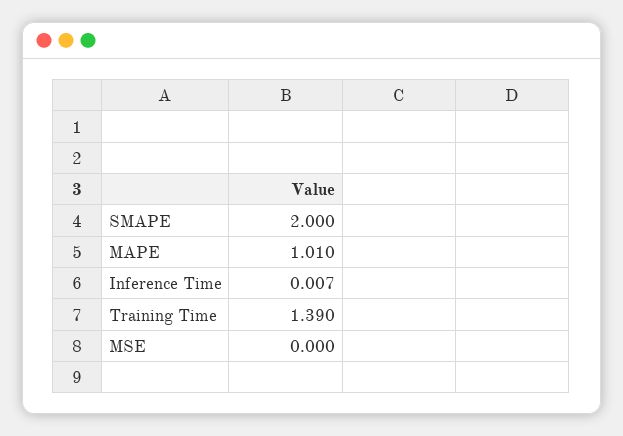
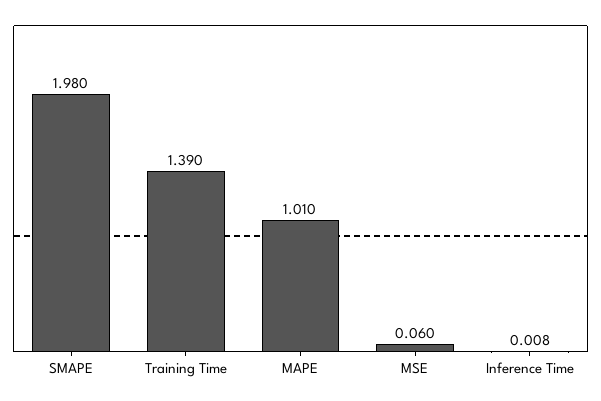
  {
-   "SMAPE": 2,
+   "SMAPE": 1.98,
    "MAPE": 1.01,
-   "Inference Time": 0.007,
+   "Inference Time": 0.008,
    "Training Time": 1.39,
-   "MSE": 0
+   "MSE": 0.06
  }

